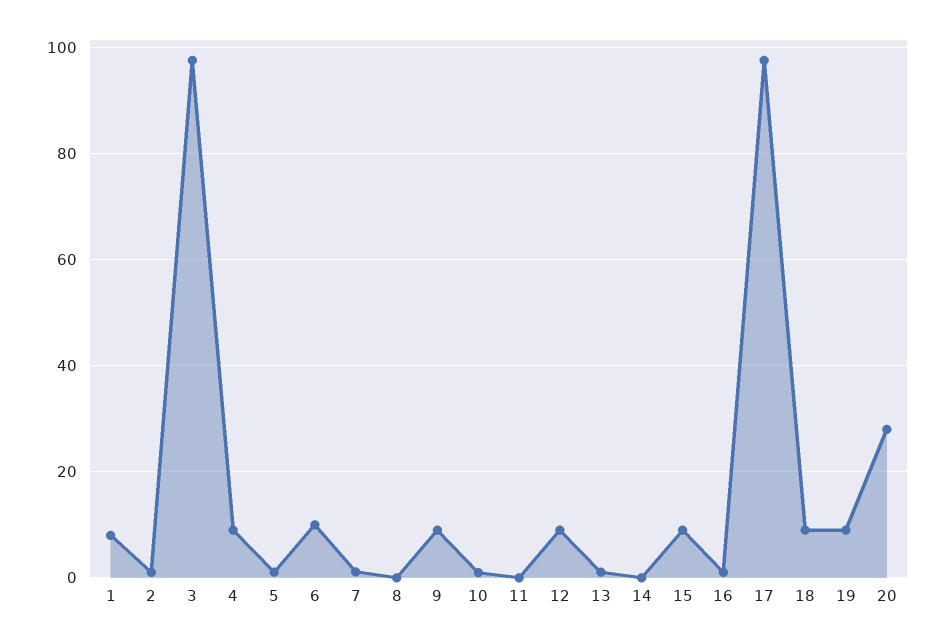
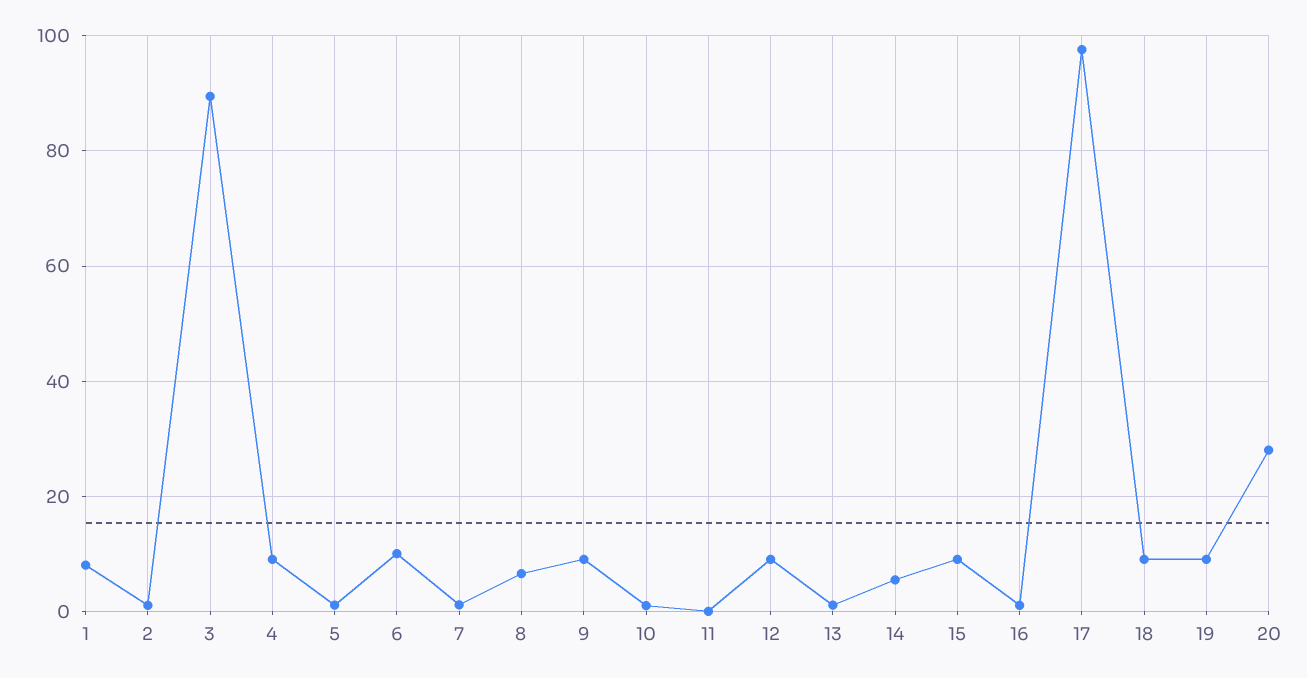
  {
    "1": 8,
    "2": 2,
-   "3": 98,
+   "3": 90,
    "4": 10,
    "5": 2,
    "6": 10,
    "7": 2,
-   "8": 0,
+   "8": 6,
    "9": 10,
    "10": 2,
    "11": 0,
    "12": 10,
    "13": 2,
-   "14": 0,
+   "14": 6,
    "15": 10,
    "16": 2,
    "17": 98,
    "18": 10,
    "19": 10,
    "20": 28
  }

